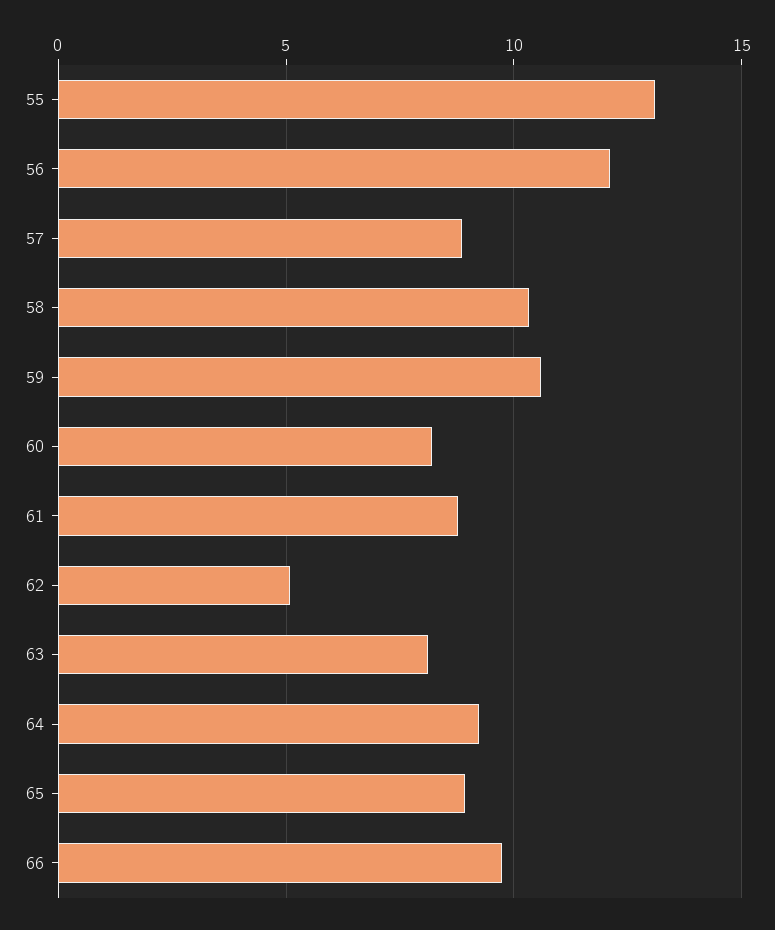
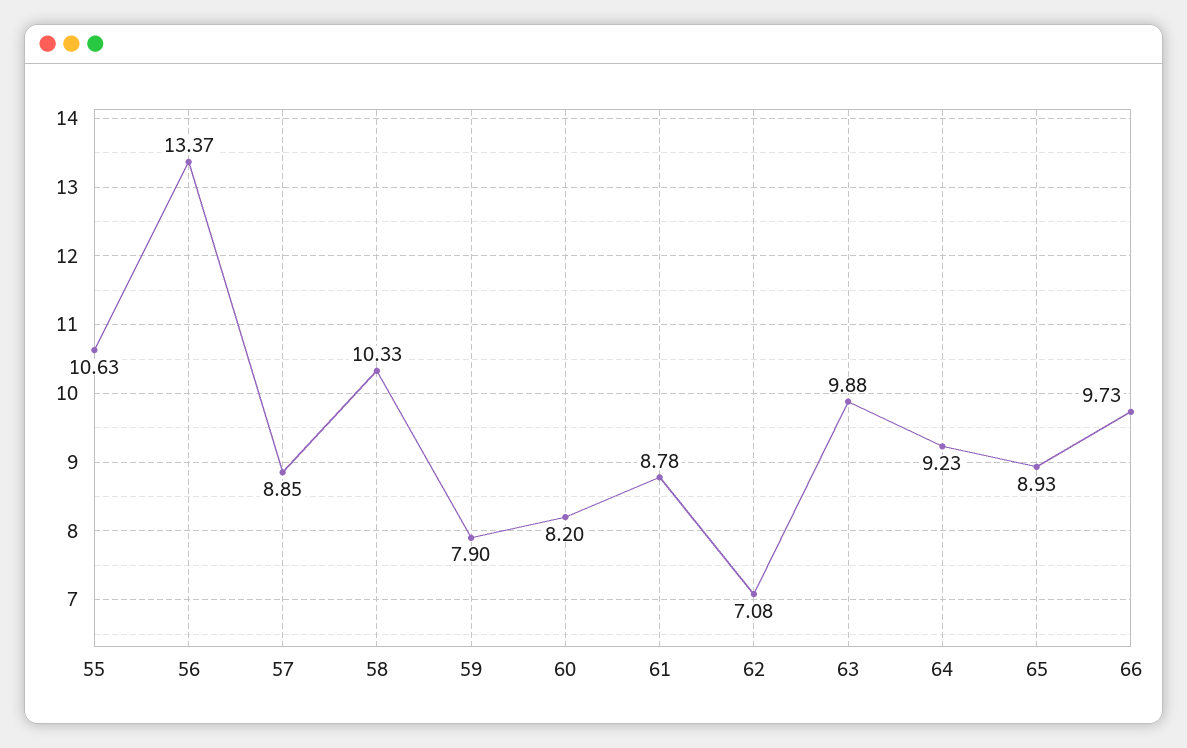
  {
-   "55": 13,
+   "55": 10.63,
-   "56": 12,
+   "56": 13.37,
    "57": 8.85,
    "58": 10.33,
-   "59": 10.5,
+   "59": 7.9,
    "60": 8.2,
    "61": 8.78,
-   "62": 5,
+   "62": 7.08,
-   "63": 8,
+   "63": 9.88,
    "64": 9.23,
    "65": 8.93,
    "66": 9.73
  }

